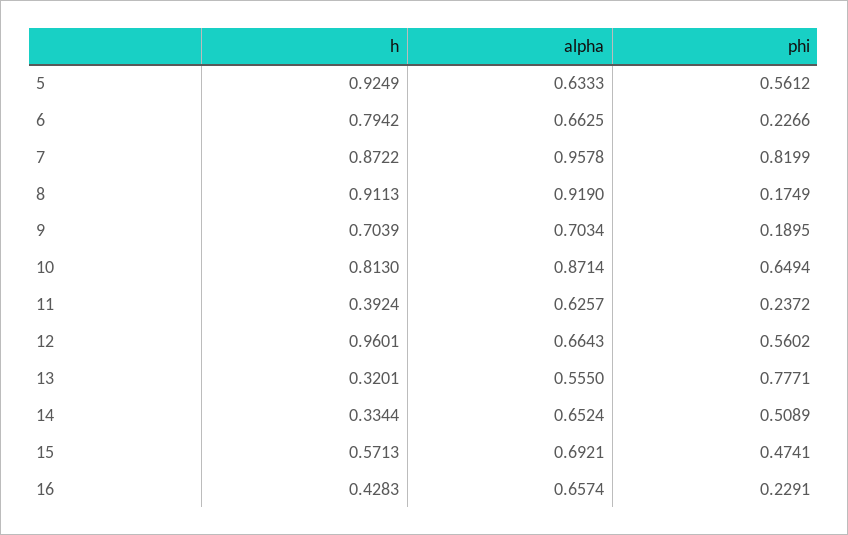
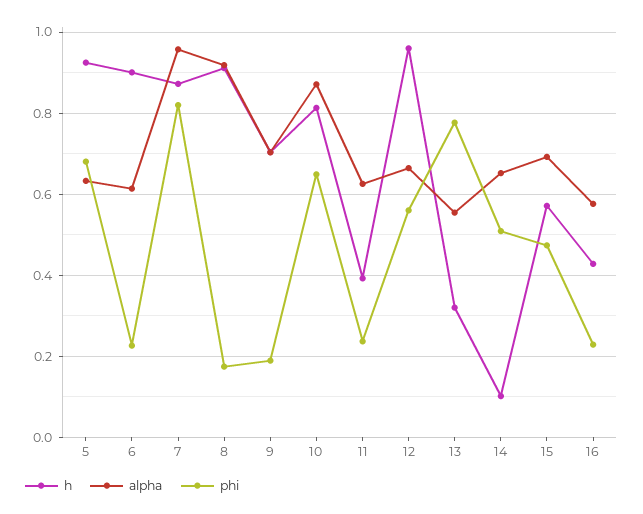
  {
    "h": {
      "5": 0.9249,
-     "6": 0.7942,
+     "6": 0.9,
      "7": 0.8722,
      "8": 0.9113,
      "9": 0.7039,
      "10": 0.813,
      "11": 0.3924,
      "12": 0.9601,
      "13": 0.3201,
-     "14": 0.3344,
+     "14": 0.1,
      "15": 0.5713,
      "16": 0.4283
    },
    "alpha": {
      "5": 0.6333,
-     "6": 0.6625,
+     "6": 0.62,
      "7": 0.9578,
      "8": 0.919,
      "9": 0.7034,
      "10": 0.8714,
      "11": 0.6257,
      "12": 0.6643,
      "13": 0.555,
      "14": 0.6524,
      "15": 0.6921,
-     "16": 0.6574
+     "16": 0.58
    },
    "phi": {
-     "5": 0.5612,
+     "5": 0.68,
      "6": 0.2266,
      "7": 0.8199,
      "8": 0.1749,
      "9": 0.1895,
      "10": 0.6494,
      "11": 0.2372,
      "12": 0.5602,
      "13": 0.7771,
      "14": 0.5089,
      "15": 0.4741,
      "16": 0.2291
    }
  }

